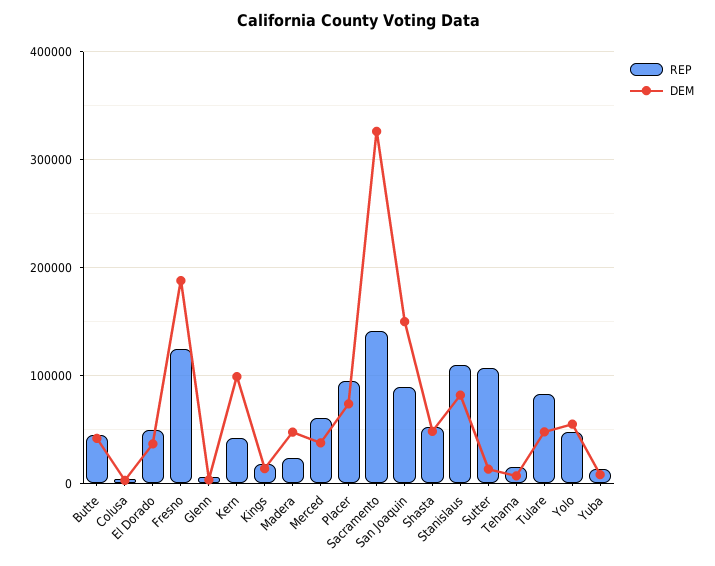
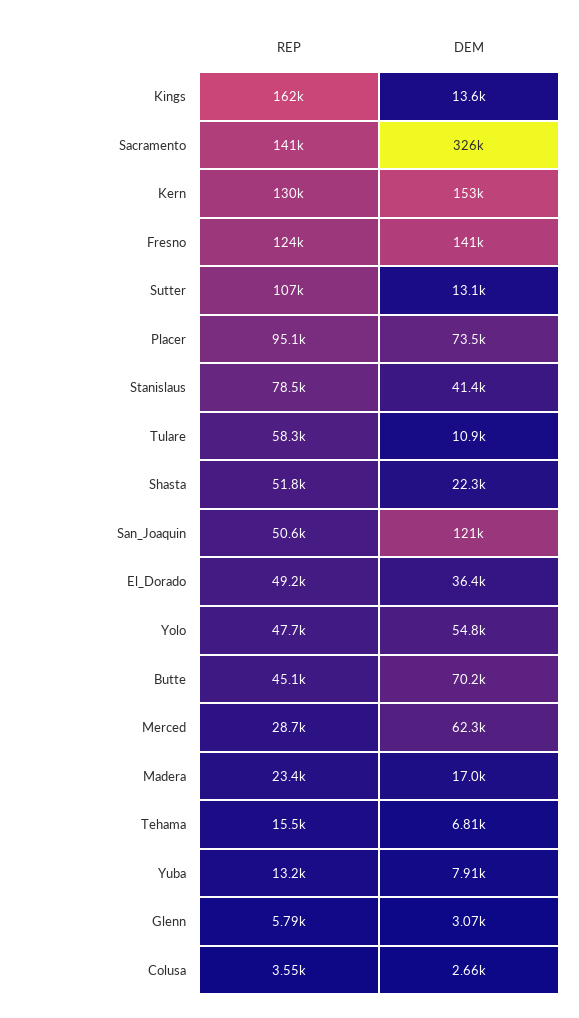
  {
    "REP": {
      "Butte": 45100,
      "Colusa": 3550,
      "El Dorado": 49200,
      "Fresno": 124000,
      "Glenn": 5790,
-     "Kern": 40000,
+     "Kern": 130000,
-     "Kings": 20000,
+     "Kings": 162000,
      "Madera": 23400,
-     "Merced": 60000,
+     "Merced": 28700,
      "Placer": 95100,
      "Sacramento": 141000,
-     "San Joaquin": 90000,
+     "San Joaquin": 50600,
      "Shasta": 51800,
-     "Stanislaus": 110000,
+     "Stanislaus": 78500,
      "Sutter": 107000,
      "Tehama": 15500,
-     "Tulare": 80000,
+     "Tulare": 58300,
      "Yolo": 47700,
      "Yuba": 13200
    },
    "DEM": {
-     "Butte": 40000,
+     "Butte": 70200,
      "Colusa": 2660,
      "El Dorado": 36400,
-     "Fresno": 190000,
+     "Fresno": 141000,
      "Glenn": 3070,
-     "Kern": 100000,
+     "Kern": 153000,
      "Kings": 13600,
-     "Madera": 50000,
+     "Madera": 17000,
-     "Merced": 40000,
+     "Merced": 62300,
      "Placer": 73500,
      "Sacramento": 326000,
-     "San Joaquin": 150000,
+     "San Joaquin": 121000,
-     "Shasta": 50000,
+     "Shasta": 22300,
-     "Stanislaus": 80000,
+     "Stanislaus": 41400,
      "Sutter": 13100,
      "Tehama": 6810,
-     "Tulare": 50000,
+     "Tulare": 10900,
      "Yolo": 54800,
      "Yuba": 7910
    }
  }

